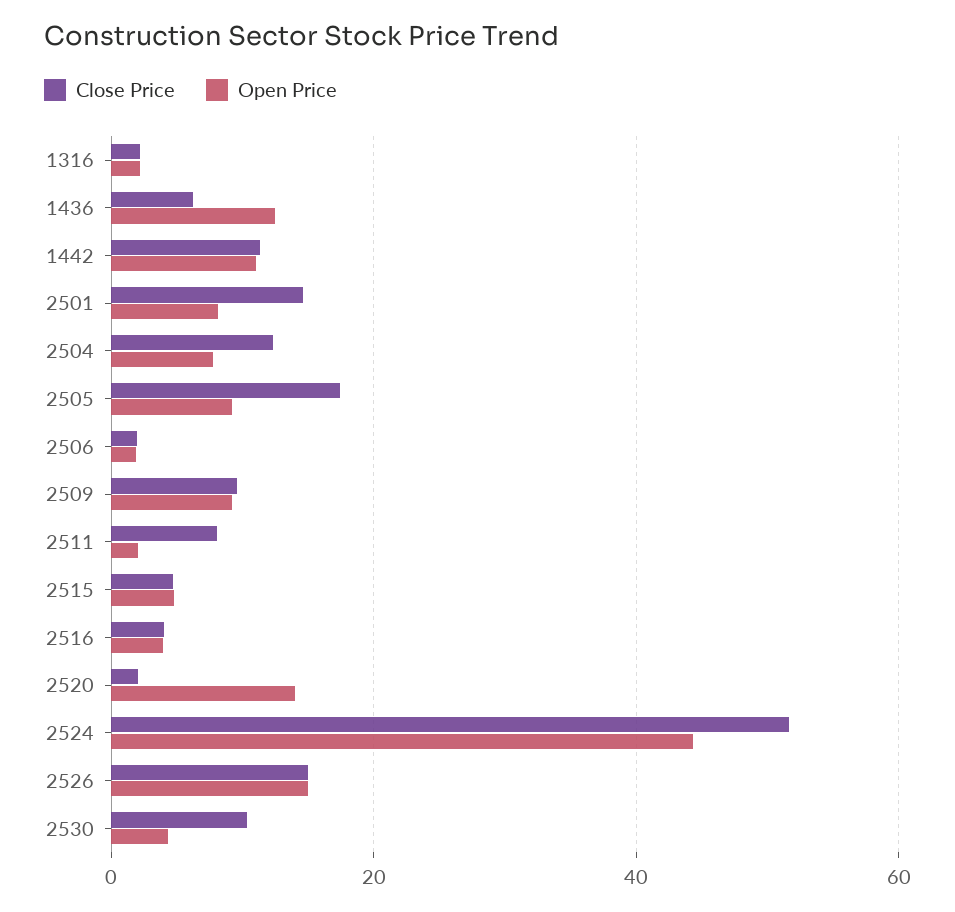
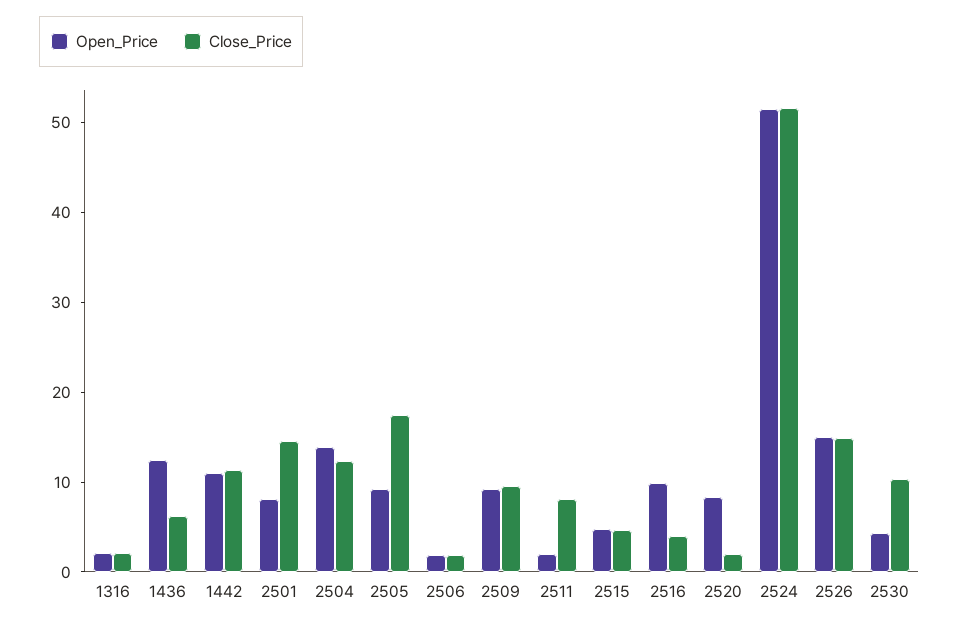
  {
    "Close Price": {
      "1316": 2,
      "1436": 6,
      "1442": 12,
      "2501": 14,
      "2504": 12,
      "2505": 18,
      "2506": 2,
      "2509": 10,
      "2511": 8,
      "2515": 4,
      "2516": 4,
      "2520": 2,
      "2524": 52,
      "2526": 14,
      "2530": 10
    },
    "Open Price": {
      "1316": 2,
      "1436": 12,
      "1442": 12,
      "2501": 8,
-     "2504": 8,
+     "2504": 14,
      "2505": 10,
      "2506": 2,
      "2509": 10,
      "2511": 2,
      "2515": 4,
-     "2516": 4,
+     "2516": 10,
-     "2520": 14,
+     "2520": 8,
-     "2524": 44,
+     "2524": 52,
      "2526": 16,
      "2530": 4
    }
  }

